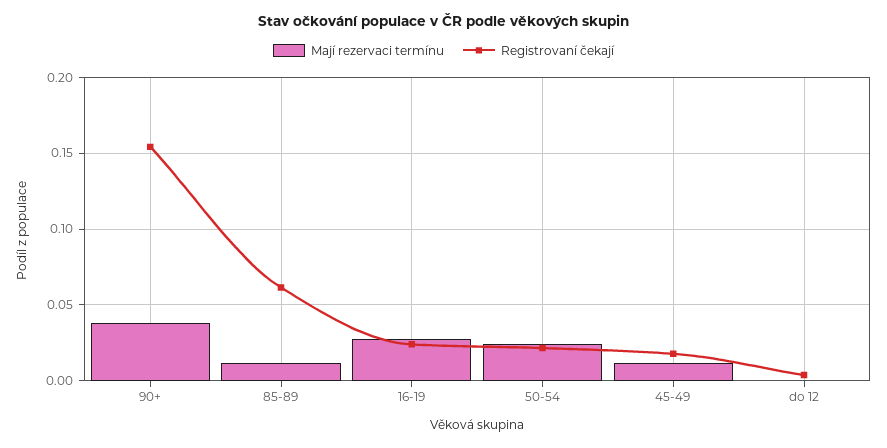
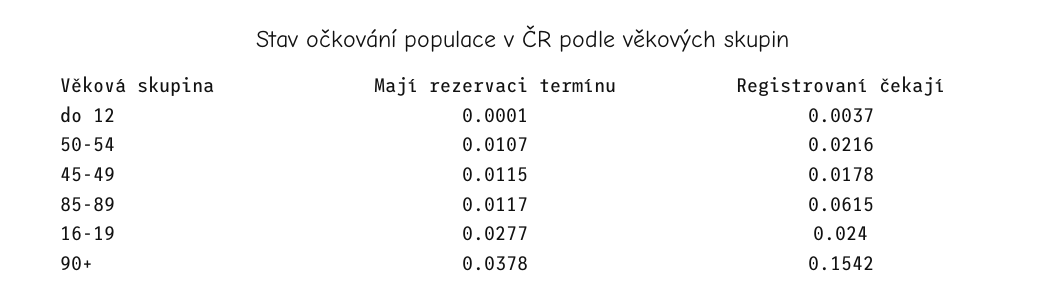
  {
    "Mají rezervaci termínu": {
      "90+": 0.0378,
      "85-89": 0.0117,
      "16-19": 0.0277,
-     "50-54": 0.025,
+     "50-54": 0.0107,
      "45-49": 0.0115,
      "do 12": 0.0001
    },
    "Registrovaní čekají": {
      "90+": 0.1542,
      "85-89": 0.0615,
      "16-19": 0.024,
      "50-54": 0.0216,
      "45-49": 0.0178,
      "do 12": 0.0037
    }
  }

